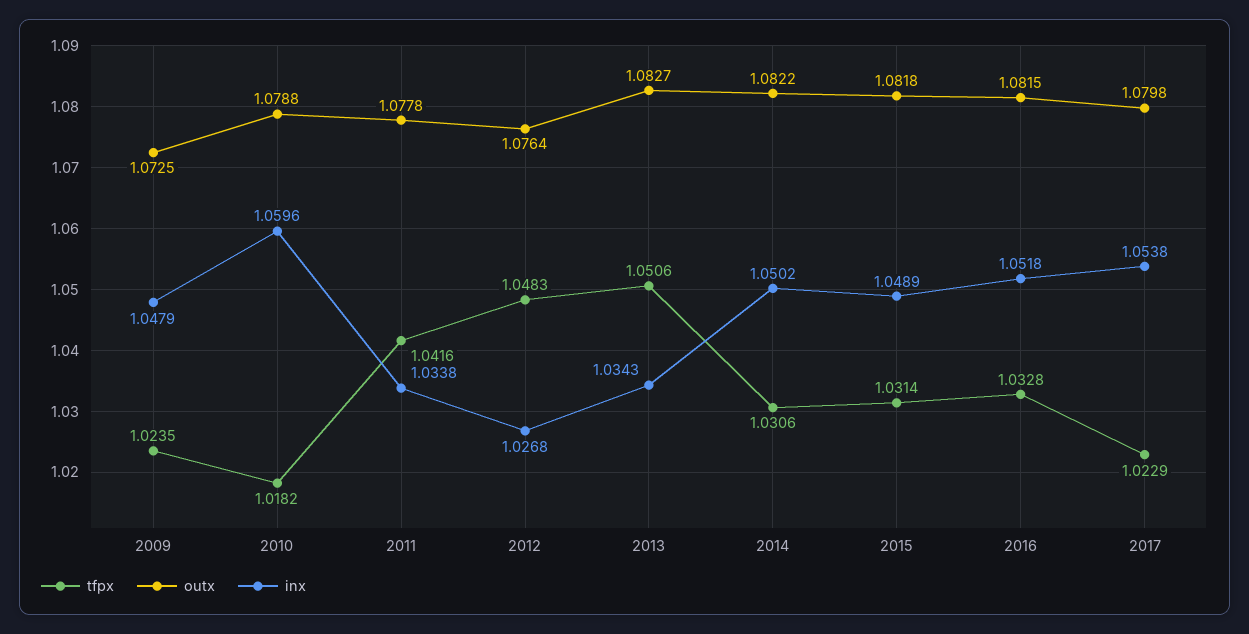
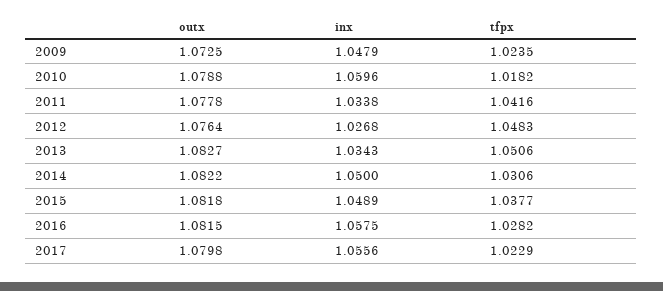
  {
    "tfpx": {
      "2009": 1.0235,
      "2010": 1.0182,
      "2011": 1.0416,
      "2012": 1.0483,
      "2013": 1.0506,
      "2014": 1.0306,
-     "2015": 1.0314,
+     "2015": 1.0377,
-     "2016": 1.0328,
+     "2016": 1.0282,
      "2017": 1.0229
    },
    "outx": {
      "2009": 1.0725,
      "2010": 1.0788,
      "2011": 1.0778,
      "2012": 1.0764,
      "2013": 1.0827,
      "2014": 1.0822,
      "2015": 1.0818,
      "2016": 1.0815,
      "2017": 1.0798
    },
    "inx": {
      "2009": 1.0479,
      "2010": 1.0596,
      "2011": 1.0338,
      "2012": 1.0268,
      "2013": 1.0343,
-     "2014": 1.0502,
+     "2014": 1.05,
      "2015": 1.0489,
-     "2016": 1.0518,
+     "2016": 1.0575,
-     "2017": 1.0538
+     "2017": 1.0556
    }
  }

